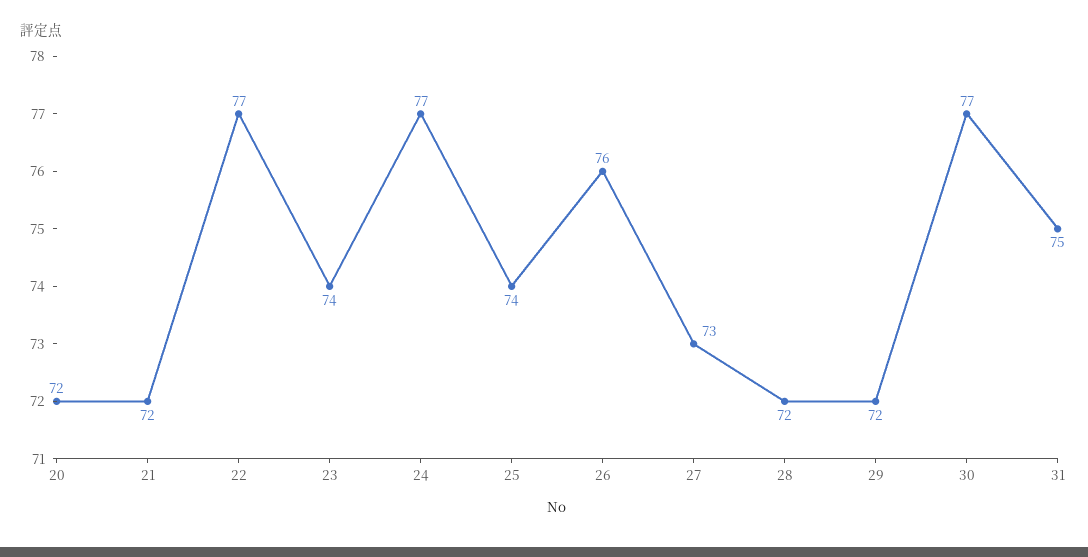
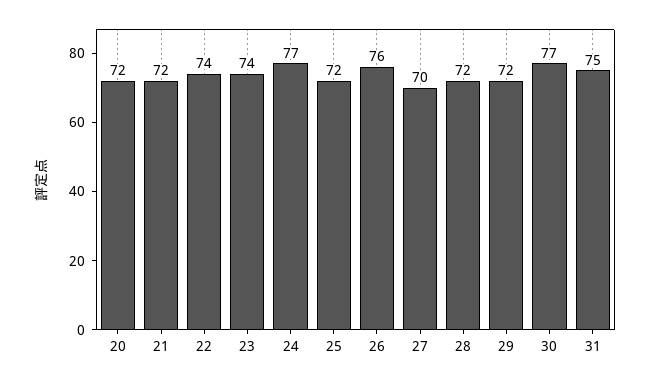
  {
    "20": 72,
    "21": 72,
-   "22": 77,
+   "22": 74,
    "23": 74,
    "24": 77,
-   "25": 74,
+   "25": 72,
    "26": 76,
-   "27": 73,
+   "27": 70,
    "28": 72,
    "29": 72,
    "30": 77,
    "31": 75
  }

